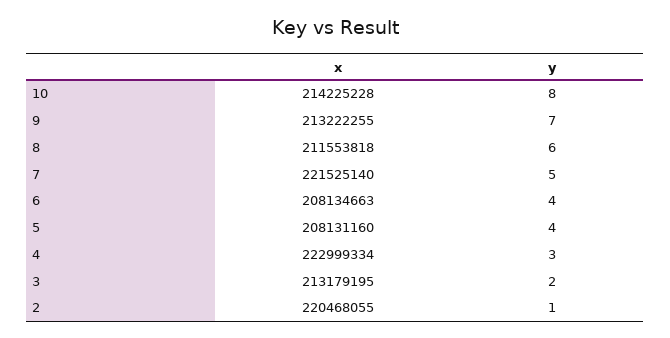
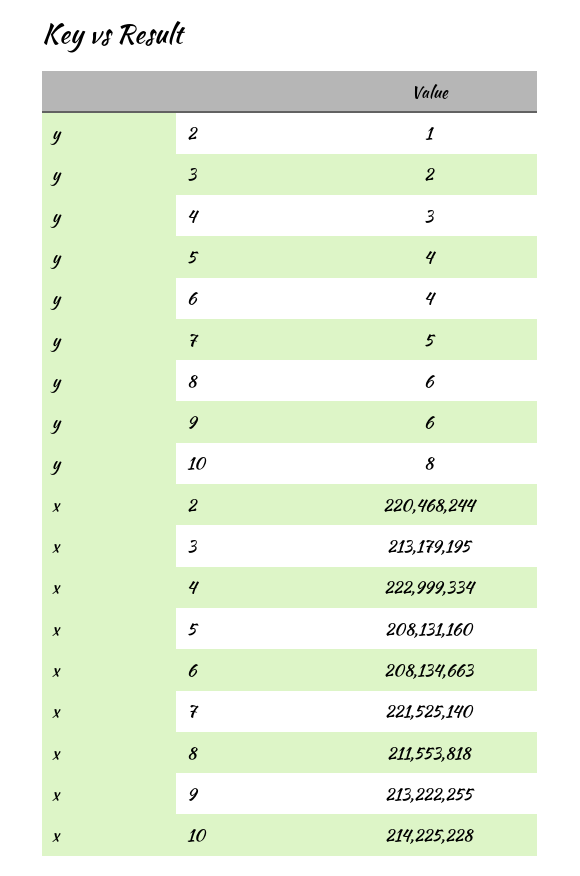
  {
    "x": {
      "10": 214225228,
      "9": 213222255,
      "8": 211553818,
      "7": 221525140,
      "6": 208134663,
      "5": 208131160,
      "4": 222999334,
      "3": 213179195,
-     "2": 220468055
+     "2": 220468244
    },
    "y": {
      "10": 8,
-     "9": 7,
+     "9": 6,
      "8": 6,
      "7": 5,
      "6": 4,
      "5": 4,
      "4": 3,
      "3": 2,
      "2": 1
    }
  }

